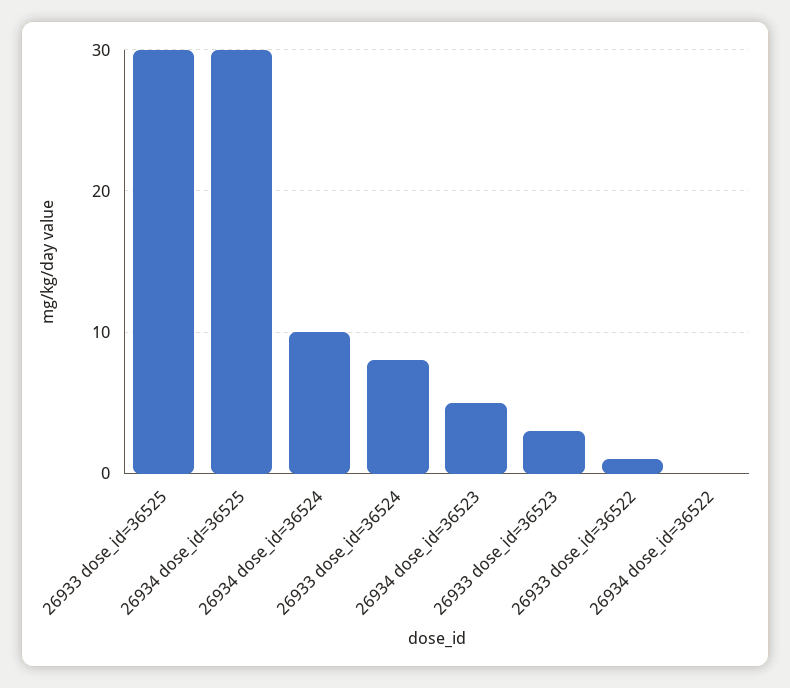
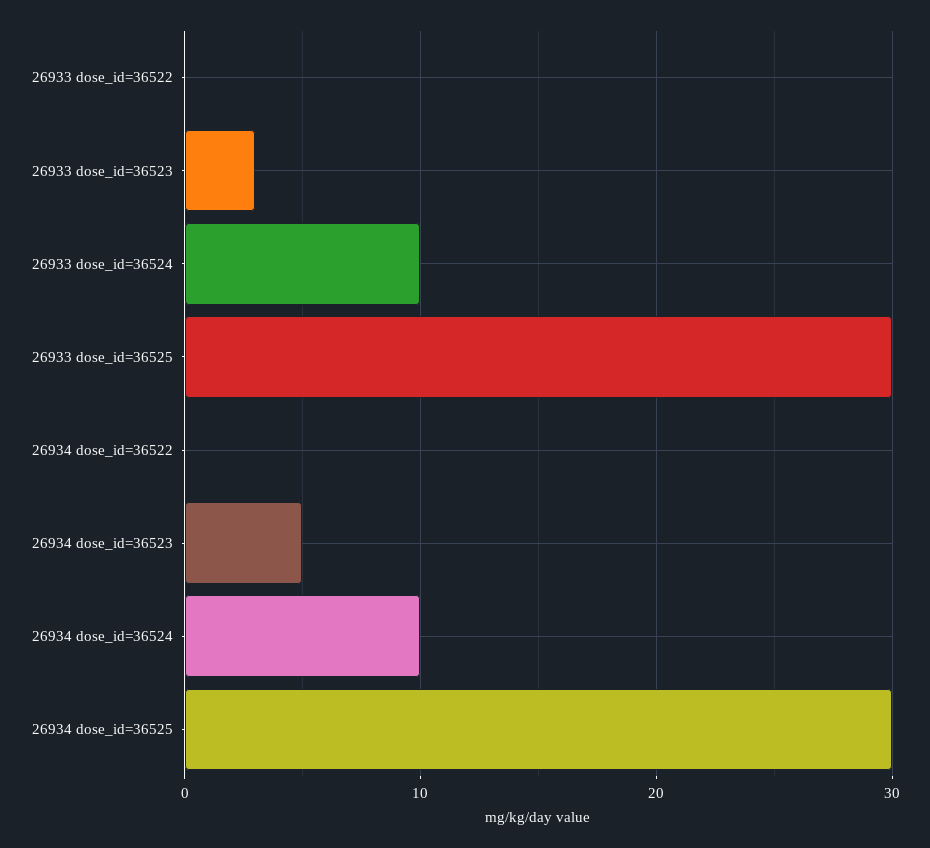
  {
    "26933 dose_id=36525": 30,
    "26934 dose_id=36525": 30,
    "26934 dose_id=36524": 10,
-   "26933 dose_id=36524": 8,
+   "26933 dose_id=36524": 10,
    "26934 dose_id=36523": 5,
    "26933 dose_id=36523": 3,
-   "26933 dose_id=36522": 1,
+   "26933 dose_id=36522": 0,
    "26934 dose_id=36522": 0
  }

